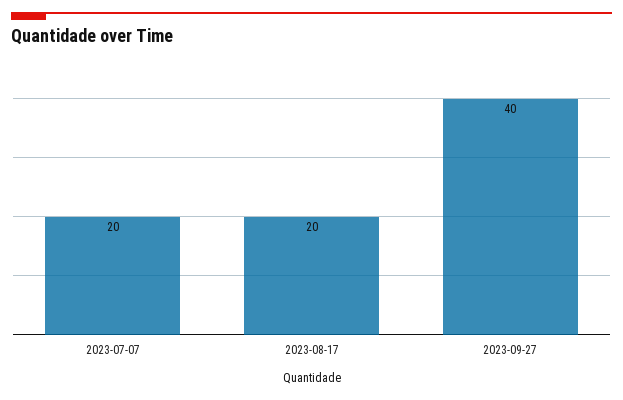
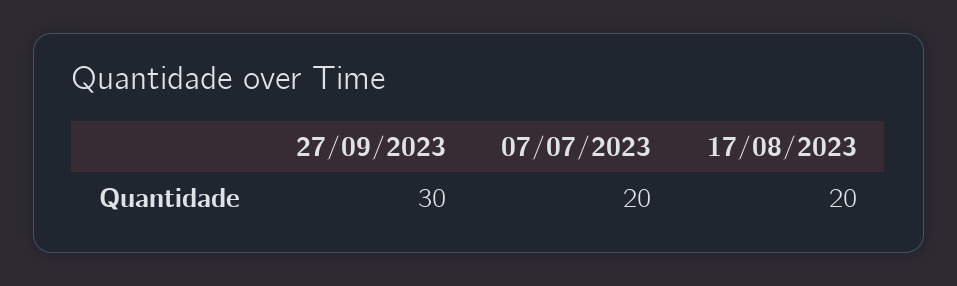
  {
    "2023-07-07": 20,
    "2023-08-17": 20,
-   "2023-09-27": 40
+   "2023-09-27": 30
  }

